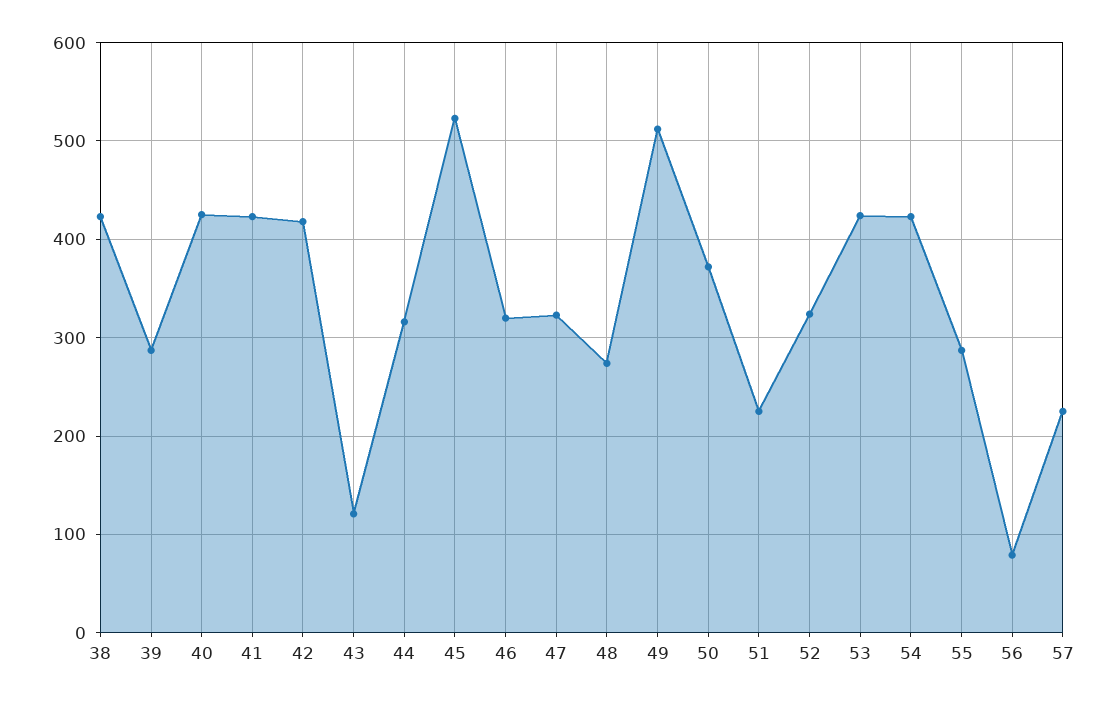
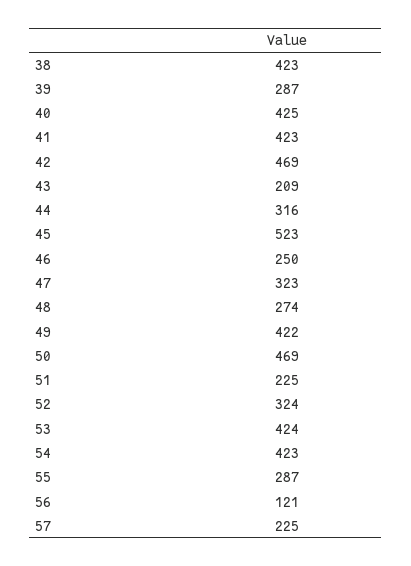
  {
    "38": 423,
    "39": 287,
    "40": 425,
    "41": 423,
-   "42": 420,
+   "42": 469,
-   "43": 120,
+   "43": 209,
    "44": 316,
    "45": 523,
-   "46": 320,
+   "46": 250,
    "47": 323,
    "48": 274,
-   "49": 510,
+   "49": 422,
-   "50": 370,
+   "50": 469,
    "51": 225,
    "52": 324,
    "53": 424,
    "54": 423,
    "55": 287,
-   "56": 80,
+   "56": 121,
    "57": 225
  }

